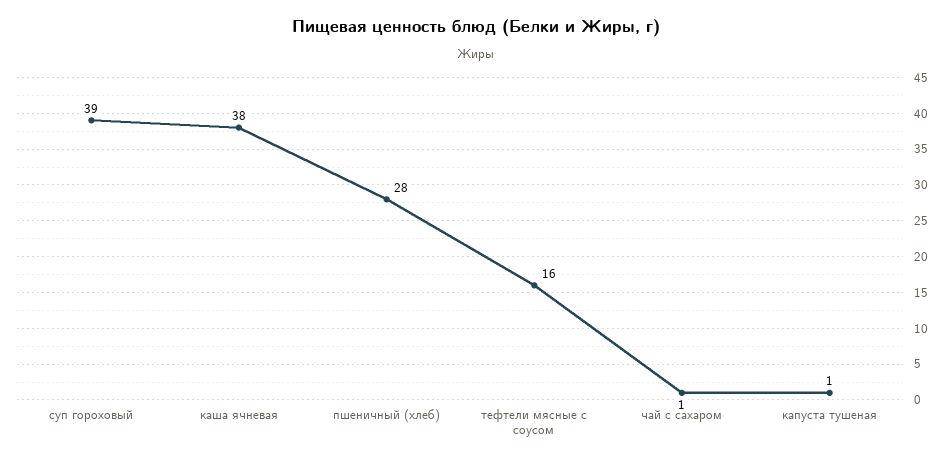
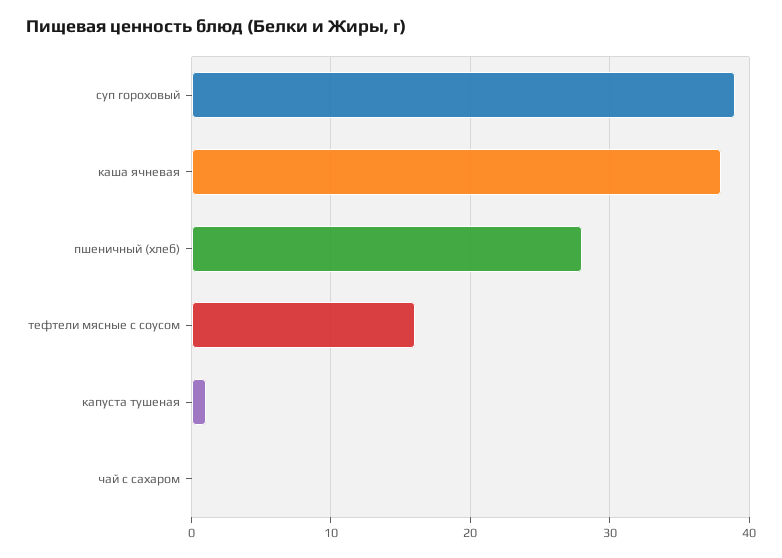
  {
    "суп гороховый": 39,
    "каша ячневая": 38,
    "пшеничный (хлеб)": 28,
    "тефтели мясные с соусом": 16,
-   "чай с сахаром": 1,
+   "чай с сахаром": 0,
    "капуста тушеная": 1
  }

